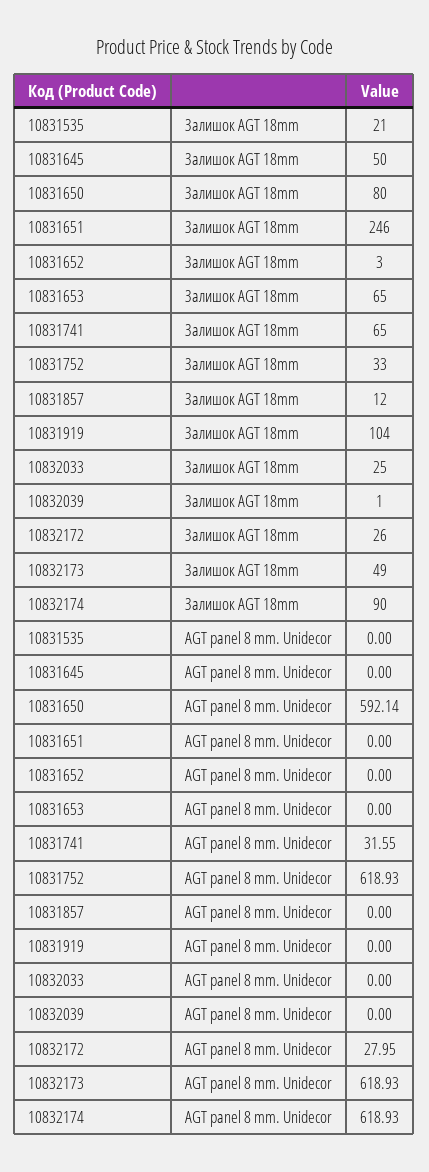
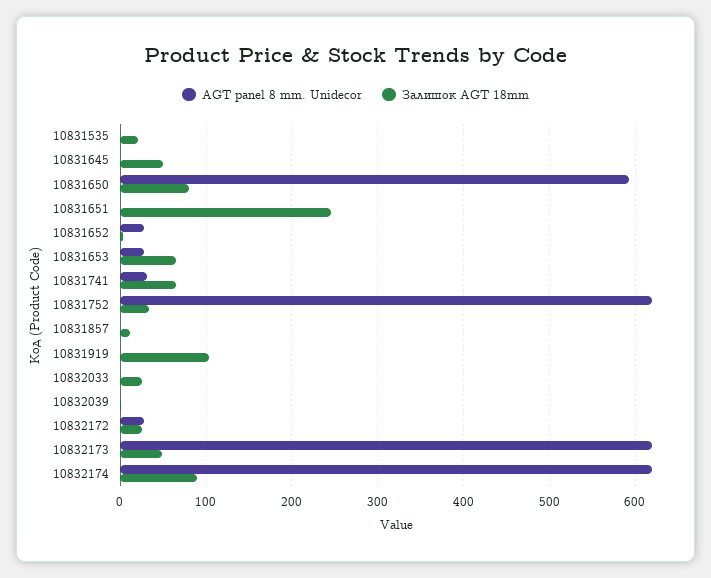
  {
    "Залишок AGT 18mm": {
      "10831535": 21,
      "10831645": 50,
      "10831650": 80,
      "10831651": 246,
      "10831652": 3,
      "10831653": 65,
      "10831741": 65,
      "10831752": 33,
      "10831857": 12,
      "10831919": 104,
      "10832033": 25,
      "10832039": 1,
      "10832172": 26,
      "10832173": 49,
      "10832174": 90
    },
    "AGT panel 8 mm. Unidecor": {
      "10831535": 0,
      "10831645": 0,
      "10831650": 592.14,
      "10831651": 0,
-     "10831652": 0,
+     "10831652": 30,
-     "10831653": 0,
+     "10831653": 30,
      "10831741": 31.55,
      "10831752": 618.93,
      "10831857": 0,
      "10831919": 0,
      "10832033": 0,
      "10832039": 0,
      "10832172": 27.95,
      "10832173": 618.93,
      "10832174": 618.93
    }
  }

